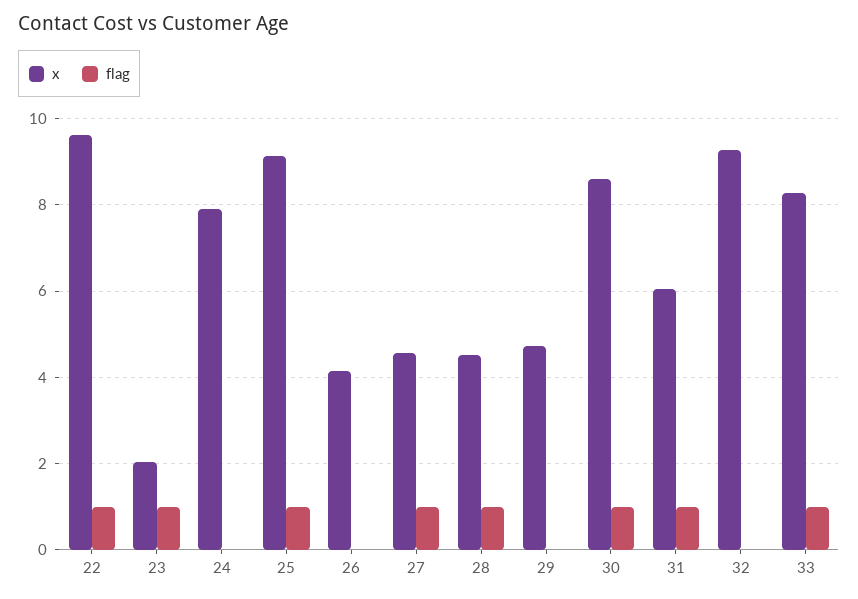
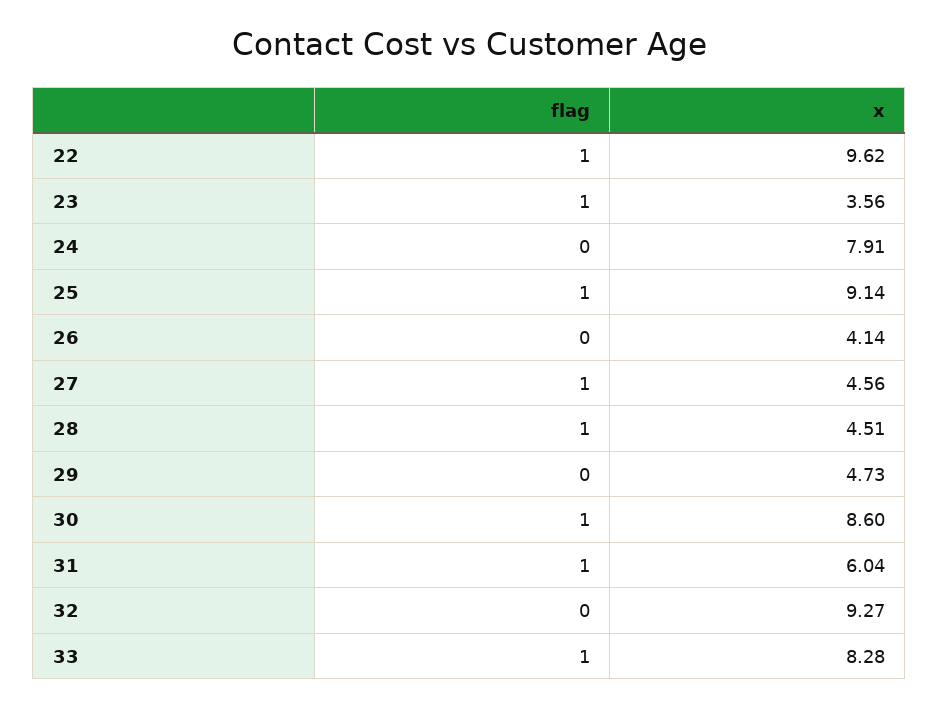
  {
    "x": {
      "22": 9.62,
-     "23": 2,
+     "23": 3.56,
      "24": 7.91,
      "25": 9.14,
      "26": 4.14,
      "27": 4.56,
      "28": 4.51,
      "29": 4.73,
      "30": 8.6,
      "31": 6.04,
      "32": 9.27,
      "33": 8.28
    },
    "flag": {
      "22": 1,
      "23": 1,
      "24": 0,
      "25": 1,
      "26": 0,
      "27": 1,
      "28": 1,
      "29": 0,
      "30": 1,
      "31": 1,
      "32": 0,
      "33": 1
    }
  }

